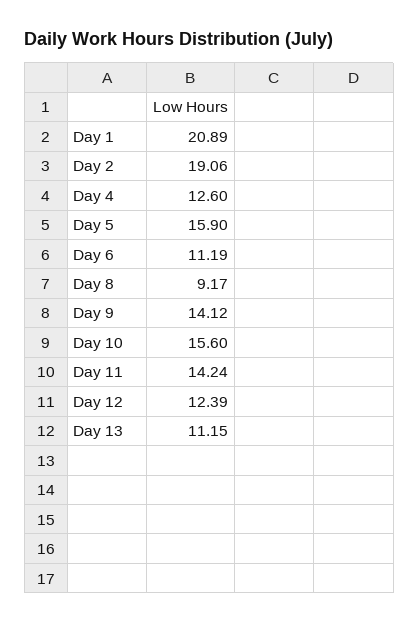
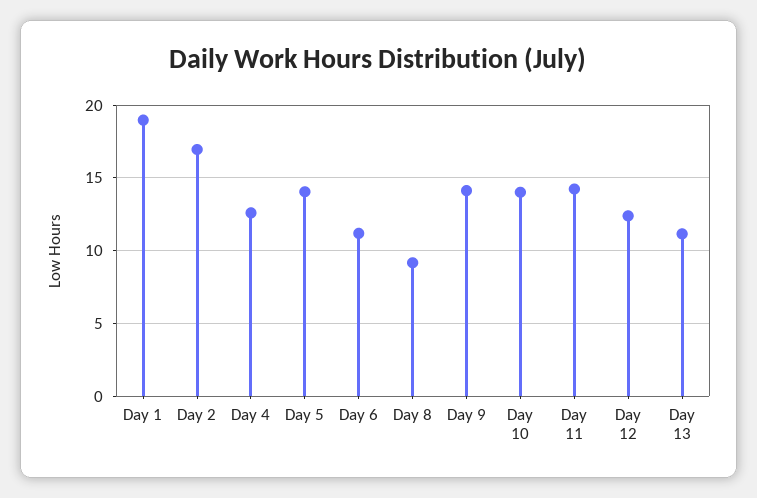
  {
-   "Day 1": 20.89,
+   "Day 1": 19,
-   "Day 2": 19.06,
+   "Day 2": 17,
    "Day 4": 12.6,
-   "Day 5": 15.9,
+   "Day 5": 14,
    "Day 6": 11.19,
    "Day 8": 9.17,
    "Day 9": 14.12,
-   "Day 10": 15.6,
+   "Day 10": 14,
    "Day 11": 14.24,
    "Day 12": 12.39,
    "Day 13": 11.15
  }

